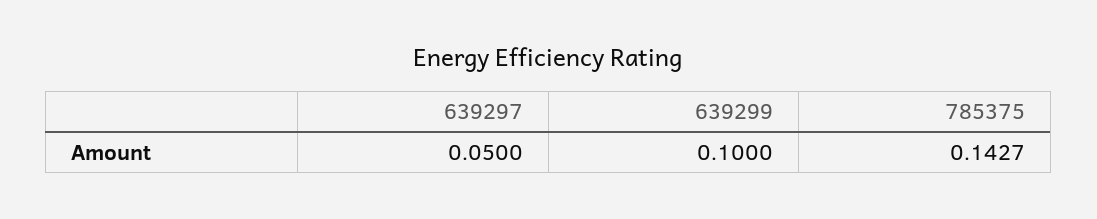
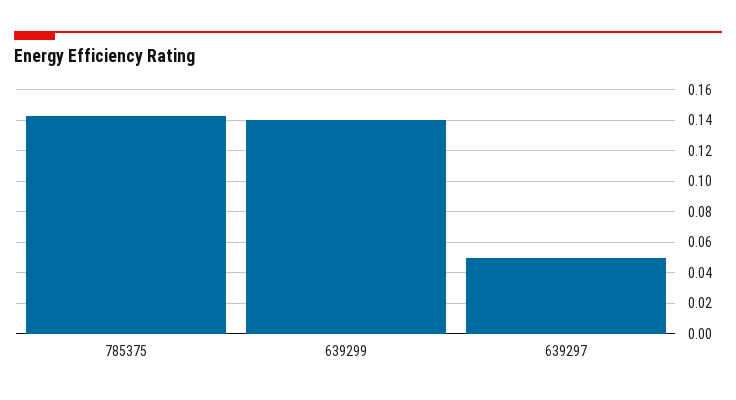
  {
    "639297": 0.05,
-   "639299": 0.1,
+   "639299": 0.14,
    "785375": 0.1427
  }

